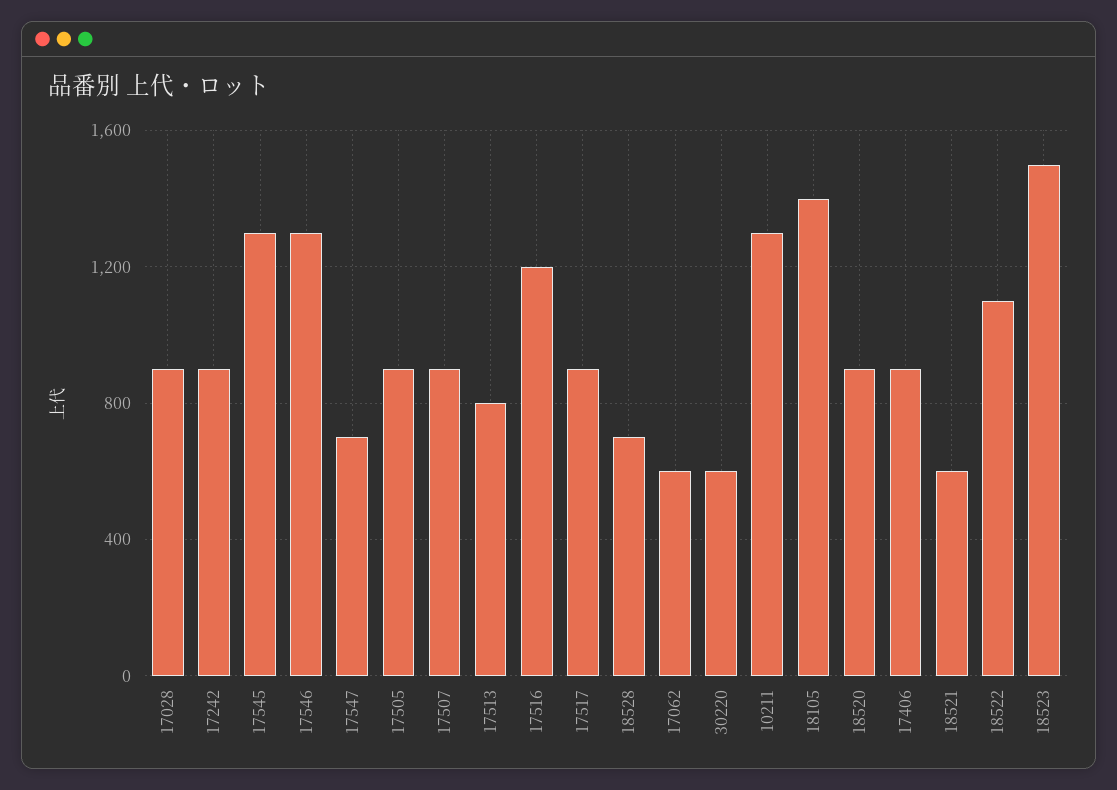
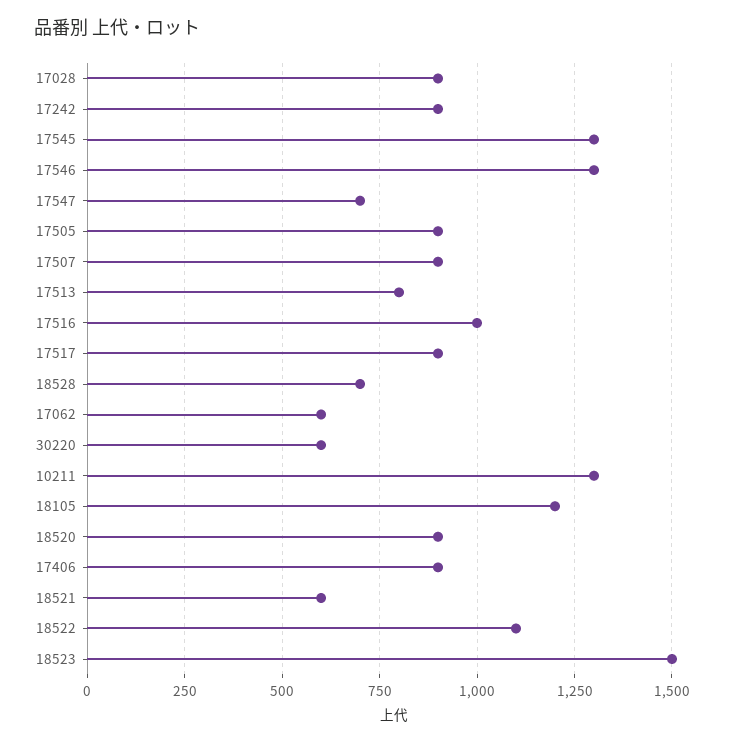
  {
    "17028": 900,
    "17242": 900,
    "17545": 1300,
    "17546": 1300,
    "17547": 700,
    "17505": 900,
    "17507": 900,
    "17513": 800,
-   "17516": 1200,
+   "17516": 1000,
    "17517": 900,
    "18528": 700,
    "17062": 600,
    "30220": 600,
    "10211": 1300,
-   "18105": 1400,
+   "18105": 1200,
    "18520": 900,
    "17406": 900,
    "18521": 600,
    "18522": 1100,
    "18523": 1500
  }

